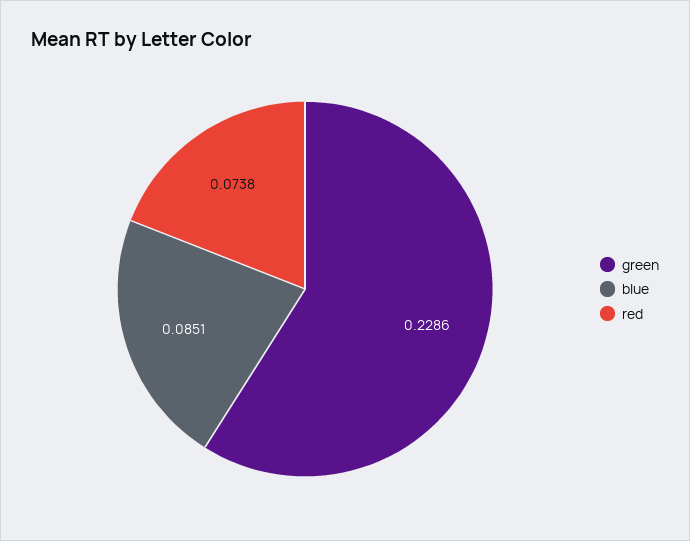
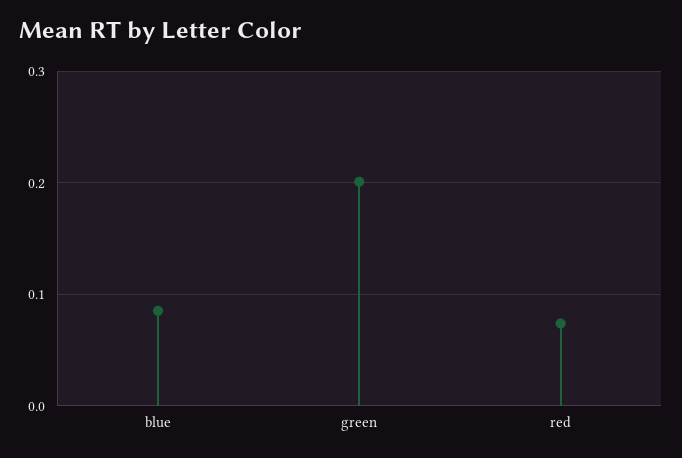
  {
-   "green": 0.2286,
+   "green": 0.2,
    "blue": 0.0851,
    "red": 0.0738
  }

